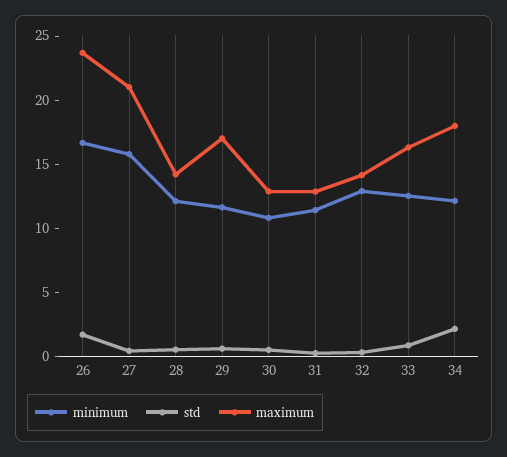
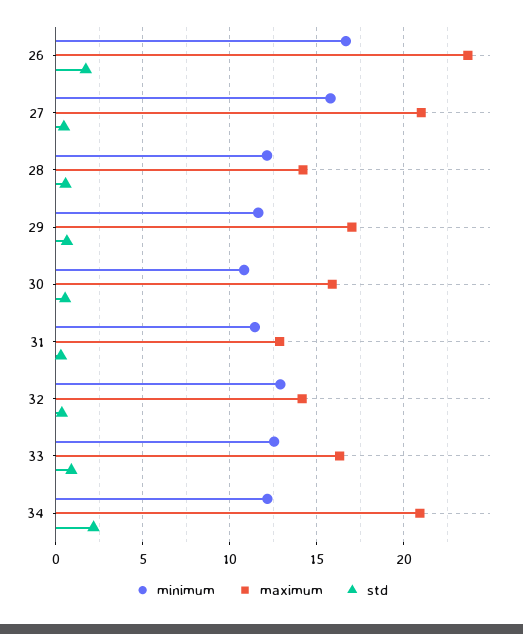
  {
    "minimum": {
      "26": 16.5,
      "27": 16,
      "28": 12,
      "29": 11.5,
      "30": 11,
      "31": 11.5,
      "32": 13,
      "33": 12.5,
      "34": 12
    },
    "std": {
      "26": 1.5,
      "27": 0.5,
      "28": 0.5,
      "29": 0.5,
      "30": 0.5,
      "31": 0.5,
      "32": 0.5,
      "33": 1,
      "34": 2
    },
    "maximum": {
      "26": 23.5,
      "27": 21,
      "28": 14,
      "29": 17,
-     "30": 13,
+     "30": 16,
      "31": 13,
      "32": 14,
      "33": 16.5,
-     "34": 18
+     "34": 21
    }
  }

